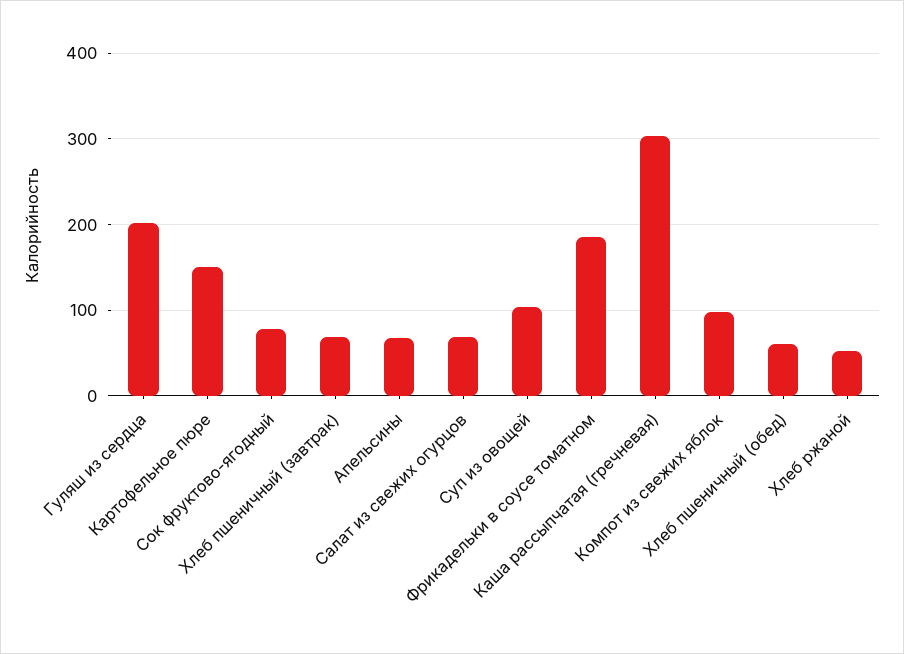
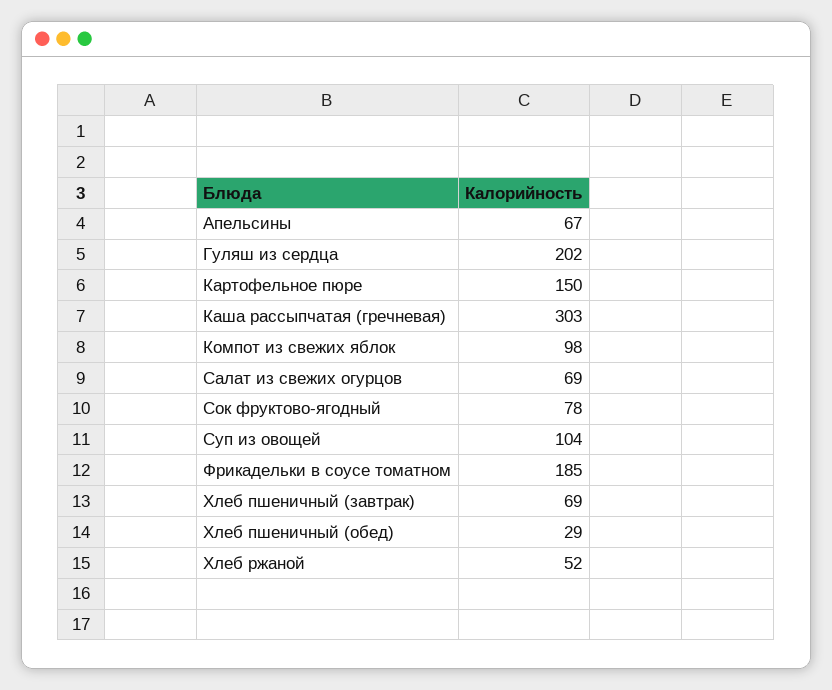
  {
    "Гуляш из сердца": 202,
    "Картофельное пюре": 150,
    "Сок фруктово-ягодный": 78,
    "Хлеб пшеничный (завтрак)": 69,
    "Апельсины": 67,
    "Салат из свежих огурцов": 69,
    "Суп из овощей": 104,
    "Фрикадельки в соусе томатном": 185,
    "Каша рассыпчатая (гречневая)": 303,
    "Компот из свежих яблок": 98,
-   "Хлеб пшеничный (обед)": 60,
+   "Хлеб пшеничный (обед)": 29,
    "Хлеб ржаной": 52
  }

